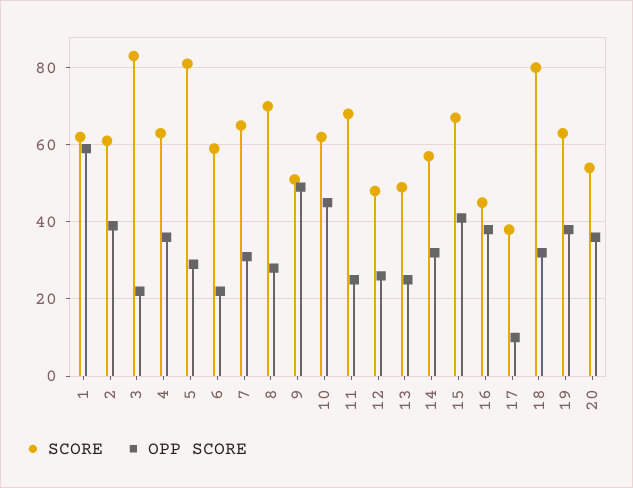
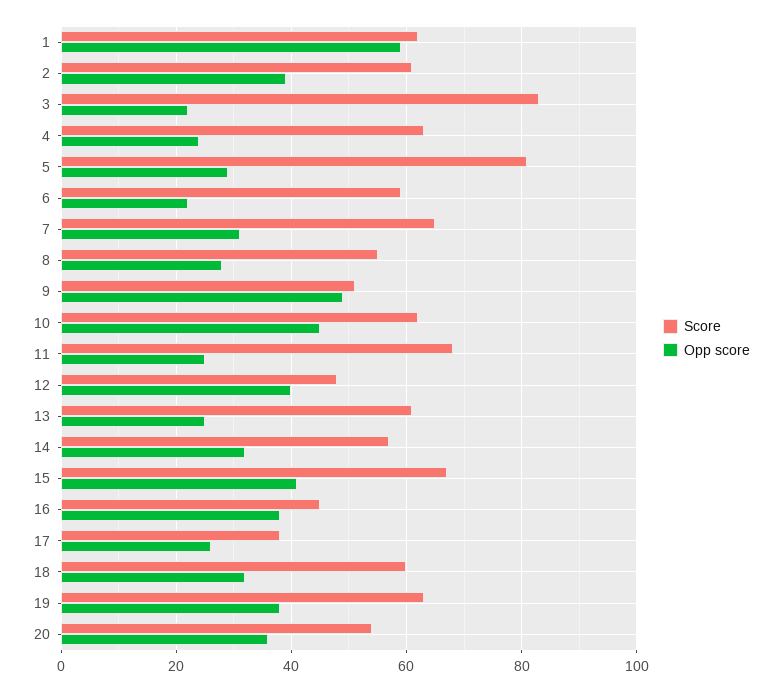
  {
    "SCORE": {
      "1": 60,
      "2": 60,
      "3": 85,
      "4": 65,
      "5": 80,
      "6": 60,
      "7": 65,
-     "8": 70,
+     "8": 55,
      "9": 50,
      "10": 60,
      "11": 70,
      "12": 50,
-     "13": 50,
+     "13": 60,
      "14": 55,
      "15": 65,
      "16": 45,
      "17": 40,
-     "18": 80,
+     "18": 60,
      "19": 65,
      "20": 55
    },
    "OPP SCORE": {
      "1": 60,
      "2": 40,
      "3": 20,
-     "4": 35,
+     "4": 25,
      "5": 30,
      "6": 20,
      "7": 30,
      "8": 30,
      "9": 50,
      "10": 45,
      "11": 25,
-     "12": 25,
+     "12": 40,
      "13": 25,
      "14": 30,
      "15": 40,
      "16": 40,
-     "17": 10,
+     "17": 25,
      "18": 30,
      "19": 40,
      "20": 35
    }
  }

